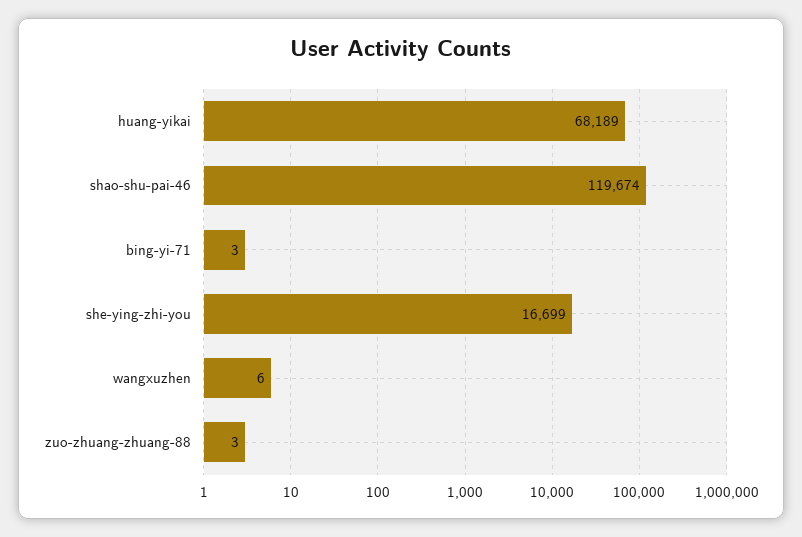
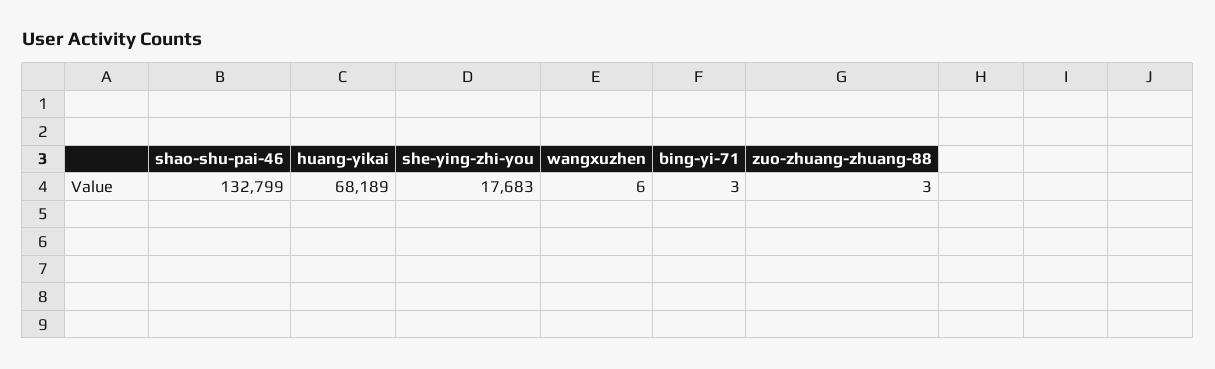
  {
    "huang-yikai": 68189,
-   "shao-shu-pai-46": 119674,
+   "shao-shu-pai-46": 132799,
    "bing-yi-71": 3,
-   "she-ying-zhi-you": 16699,
+   "she-ying-zhi-you": 17683,
    "wangxuzhen": 6,
    "zuo-zhuang-zhuang-88": 3
  }

